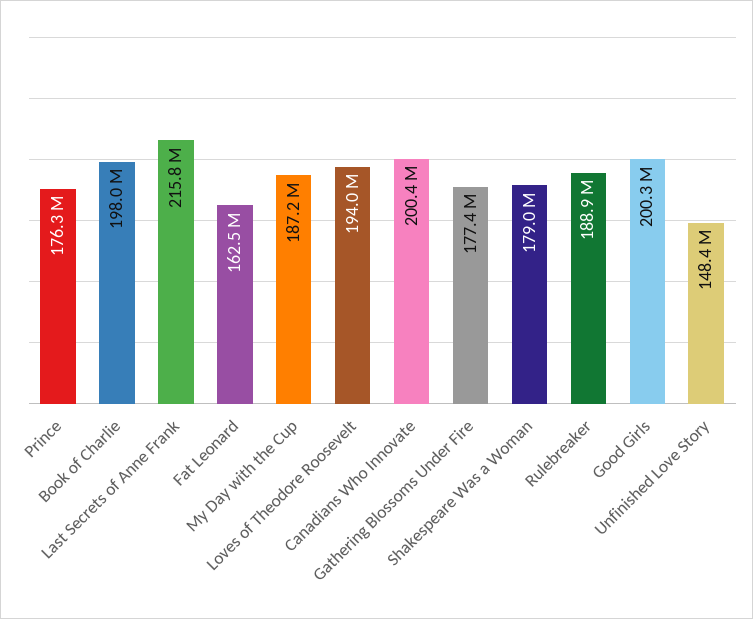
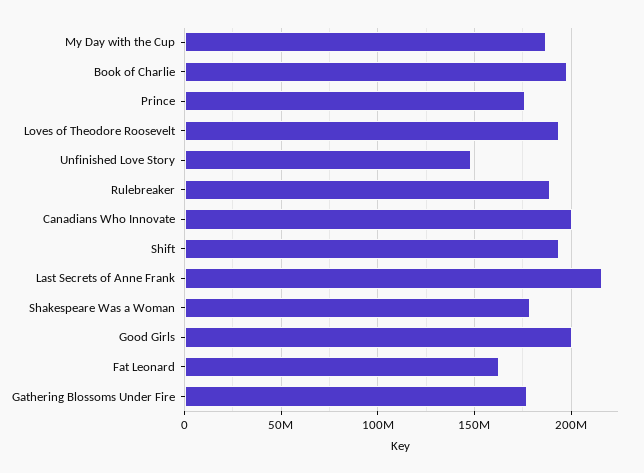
  {
    "Prince": 176300000,
    "Book of Charlie": 198000000,
    "Last Secrets of Anne Frank": 215800000,
    "Fat Leonard": 162500000,
    "My Day with the Cup": 187200000,
    "Loves of Theodore Roosevelt": 194000000,
    "Canadians Who Innovate": 200400000,
    "Gathering Blossoms Under Fire": 177400000,
    "Shakespeare Was a Woman": 179000000,
    "Rulebreaker": 188900000,
    "Good Girls": 200300000,
-   "Unfinished Love Story": 148400000
+   "Unfinished Love Story": 148400000,
+   "Shift": 195000000
  }

